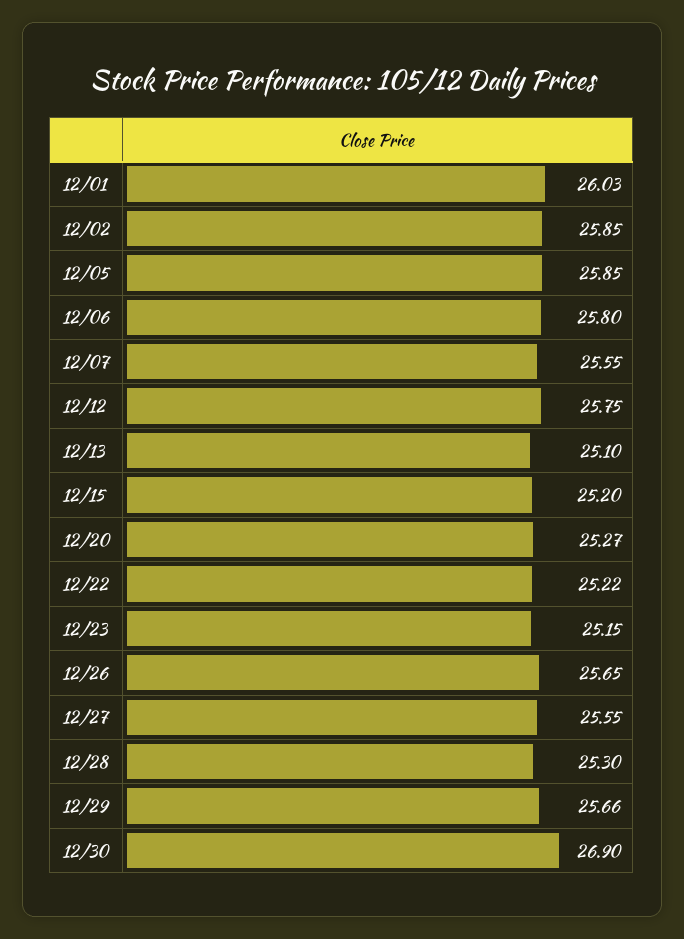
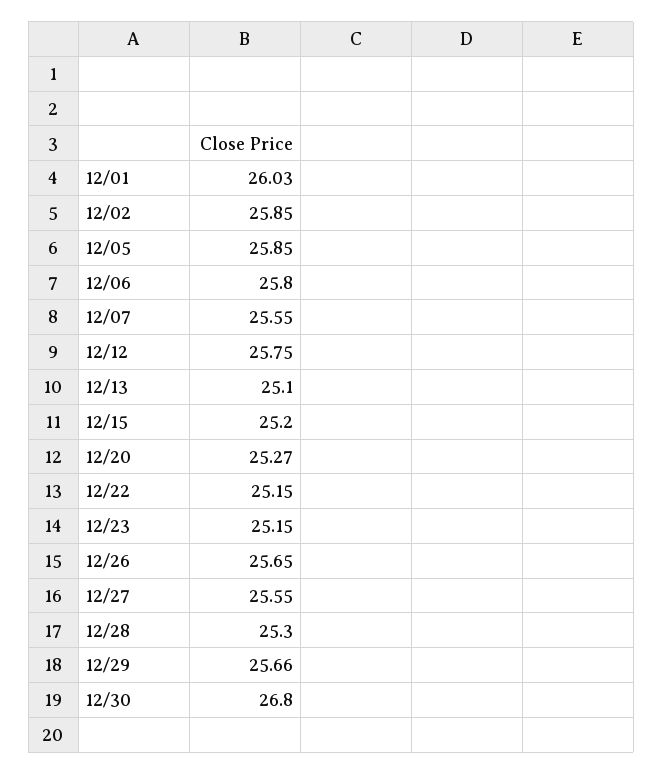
  {
    "12/01": 26.03,
    "12/02": 25.85,
    "12/05": 25.85,
    "12/06": 25.8,
    "12/07": 25.55,
    "12/12": 25.75,
    "12/13": 25.1,
    "12/15": 25.2,
    "12/20": 25.27,
-   "12/22": 25.22,
+   "12/22": 25.15,
    "12/23": 25.15,
    "12/26": 25.65,
    "12/27": 25.55,
    "12/28": 25.3,
    "12/29": 25.66,
-   "12/30": 26.9
+   "12/30": 26.8
  }

